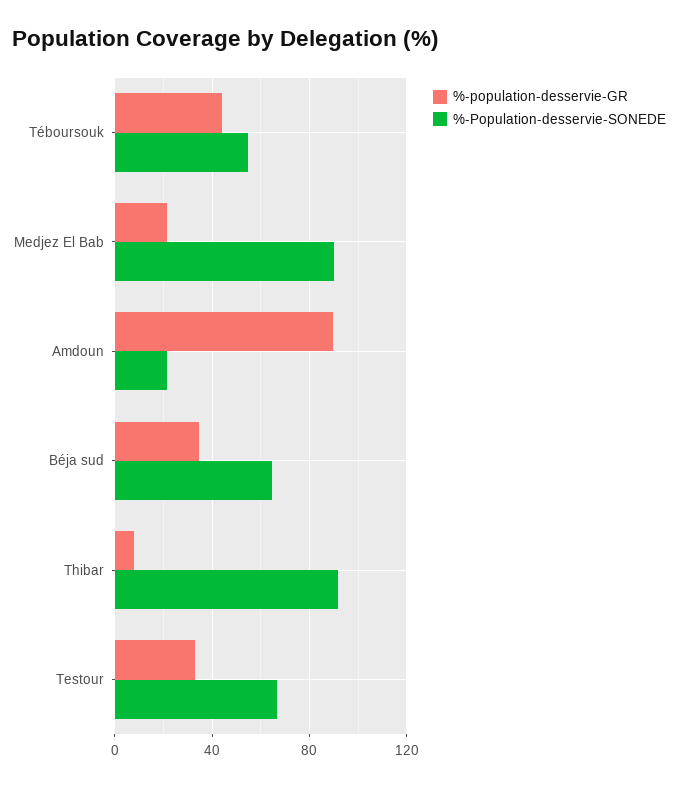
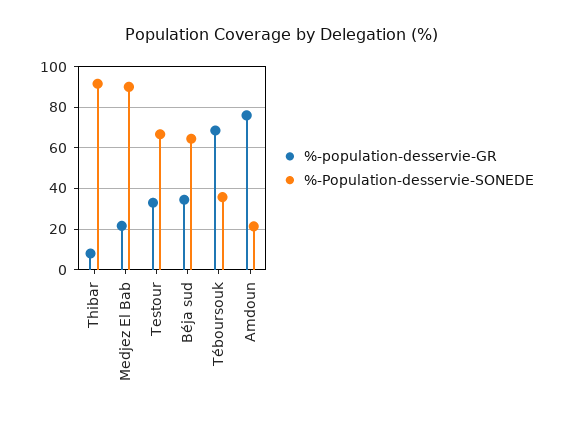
  {
    "%-population-desservie-GR": {
-     "Téboursouk": 45,
+     "Téboursouk": 70,
      "Medjez El Bab": 20,
-     "Amdoun": 90,
+     "Amdoun": 75,
      "Béja sud": 35,
      "Thibar": 10,
      "Testour": 35
    },
    "%-Population-desservie-SONEDE": {
-     "Téboursouk": 55,
+     "Téboursouk": 35,
      "Medjez El Bab": 90,
      "Amdoun": 20,
      "Béja sud": 65,
      "Thibar": 90,
      "Testour": 65
    }
  }

